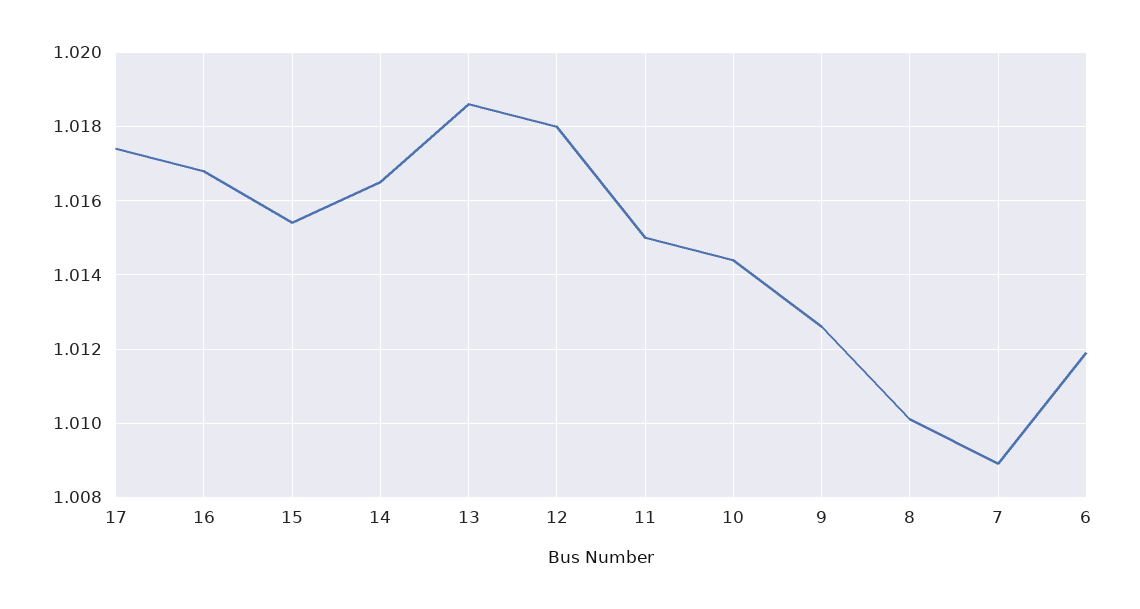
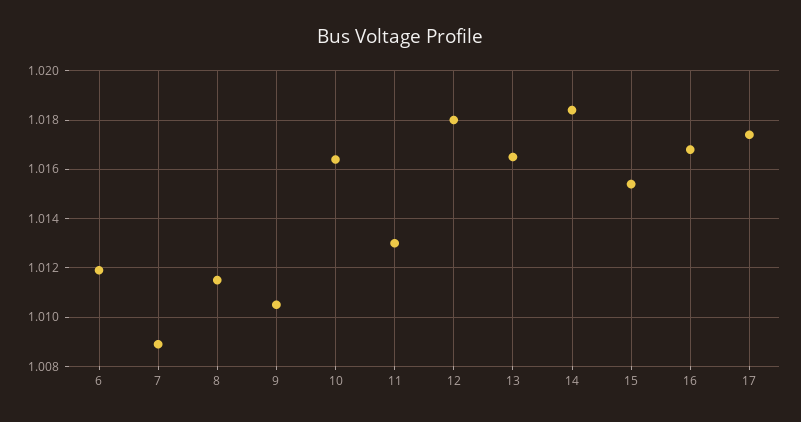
  {
    "17": 1.0175,
    "16": 1.017,
    "15": 1.0155,
-   "14": 1.0165,
+   "14": 1.0185,
-   "13": 1.0185,
+   "13": 1.0165,
    "12": 1.018,
-   "11": 1.015,
+   "11": 1.013,
-   "10": 1.0145,
+   "10": 1.0165,
-   "9": 1.0125,
+   "9": 1.0105,
-   "8": 1.01,
+   "8": 1.0115,
    "7": 1.009,
    "6": 1.012
  }

